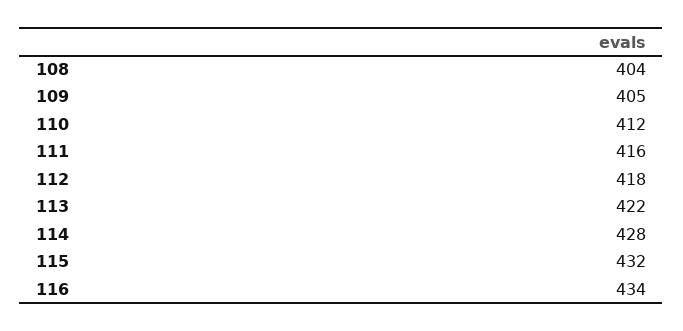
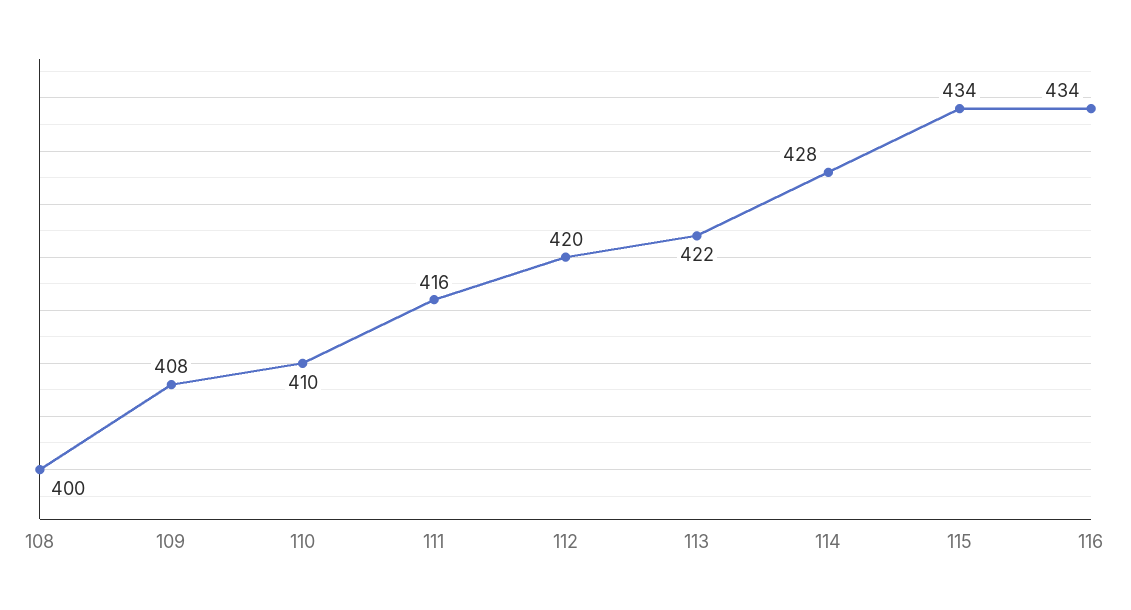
  {
-   "108": 404,
+   "108": 400,
-   "109": 405,
+   "109": 408,
-   "110": 412,
+   "110": 410,
    "111": 416,
-   "112": 418,
+   "112": 420,
    "113": 422,
    "114": 428,
-   "115": 432,
+   "115": 434,
    "116": 434
  }

